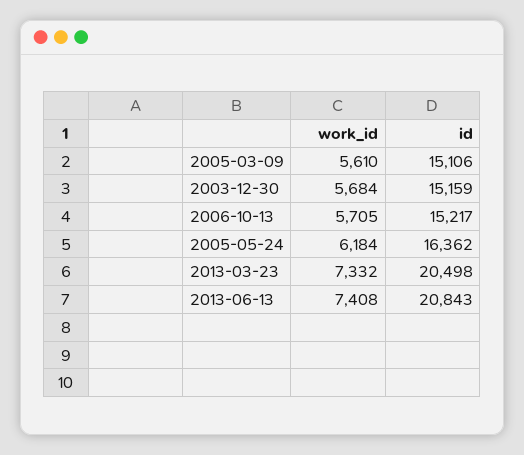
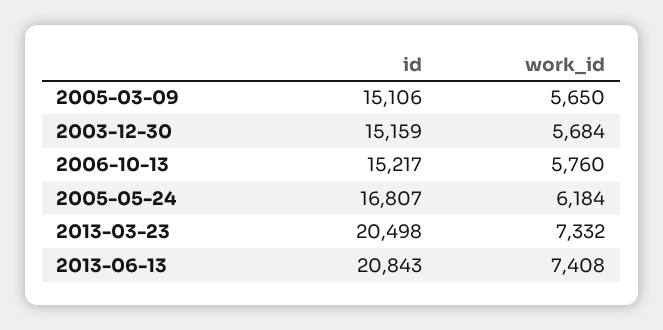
  {
    "work_id": {
-     "2005-03-09": 5610,
+     "2005-03-09": 5650,
      "2003-12-30": 5684,
-     "2006-10-13": 5705,
+     "2006-10-13": 5760,
      "2005-05-24": 6184,
      "2013-03-23": 7332,
      "2013-06-13": 7408
    },
    "id": {
      "2005-03-09": 15106,
      "2003-12-30": 15159,
      "2006-10-13": 15217,
-     "2005-05-24": 16362,
+     "2005-05-24": 16807,
      "2013-03-23": 20498,
      "2013-06-13": 20843
    }
  }

